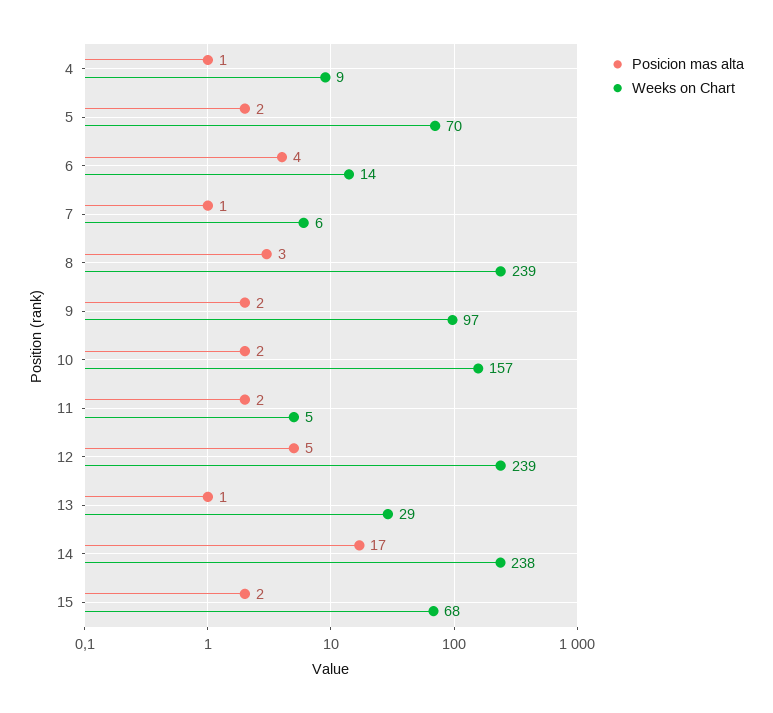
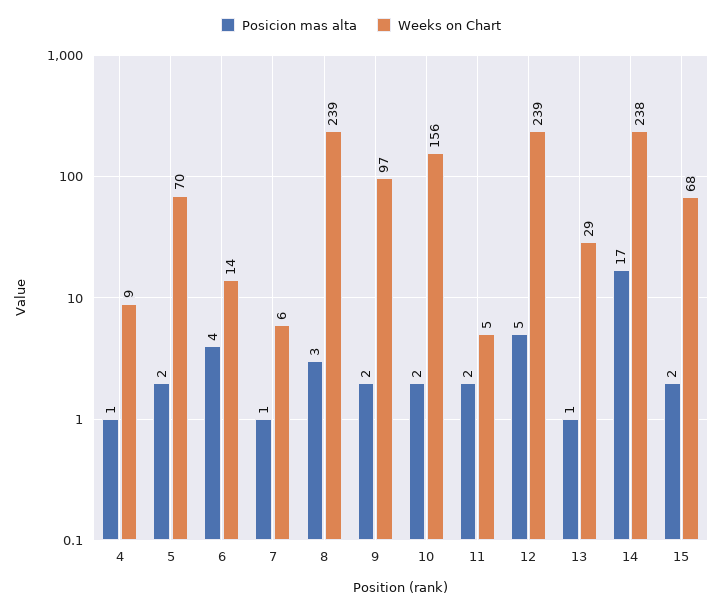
  {
    "Posicion mas alta": {
      "4": 1,
      "5": 2,
      "6": 4,
      "7": 1,
      "8": 3,
      "9": 2,
      "10": 2,
      "11": 2,
      "12": 5,
      "13": 1,
      "14": 17,
      "15": 2
    },
    "Weeks on Chart": {
      "4": 9,
      "5": 70,
      "6": 14,
      "7": 6,
      "8": 239,
      "9": 97,
-     "10": 157,
+     "10": 156,
      "11": 5,
      "12": 239,
      "13": 29,
      "14": 238,
      "15": 68
    }
  }

